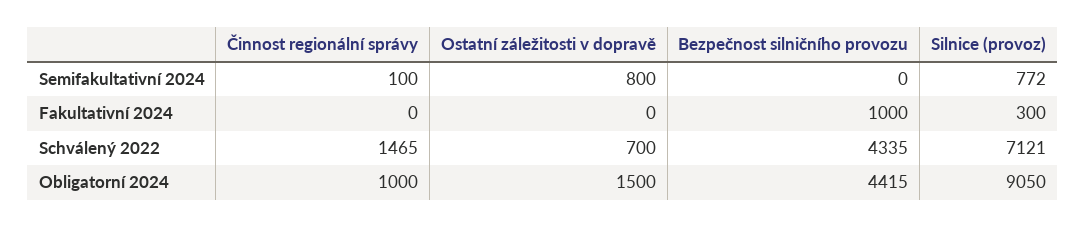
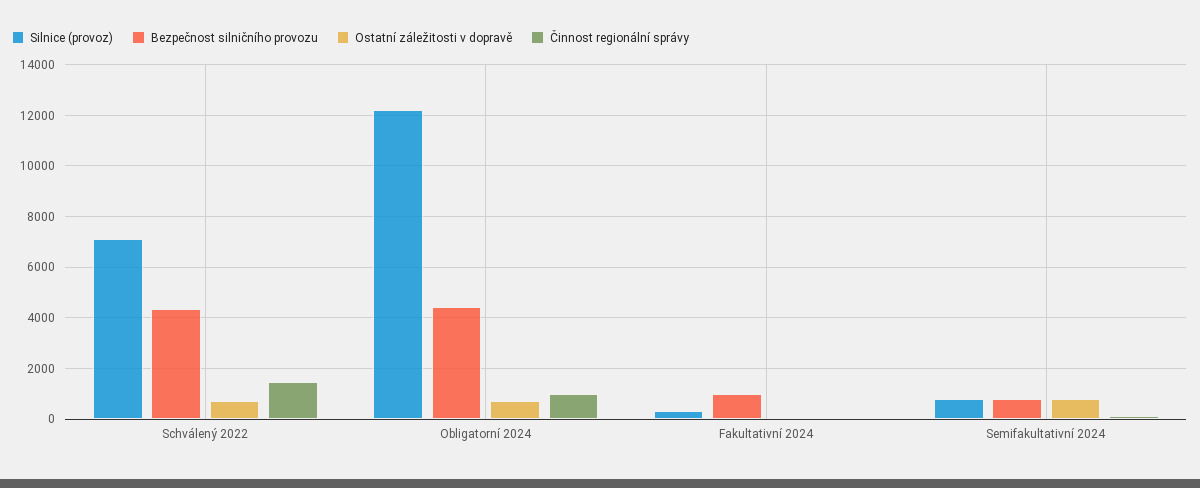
  {
    "Činnost regionální správy": {
      "Semifakultativní 2024": 100,
      "Fakultativní 2024": 0,
      "Schválený 2022": 1465,
      "Obligatorní 2024": 1000
    },
    "Ostatní záležitosti v dopravě": {
      "Semifakultativní 2024": 800,
      "Fakultativní 2024": 0,
      "Schválený 2022": 700,
-     "Obligatorní 2024": 1500
+     "Obligatorní 2024": 750
    },
    "Bezpečnost silničního provozu": {
-     "Semifakultativní 2024": 0,
+     "Semifakultativní 2024": 750,
      "Fakultativní 2024": 1000,
      "Schválený 2022": 4335,
      "Obligatorní 2024": 4415
    },
    "Silnice (provoz)": {
      "Semifakultativní 2024": 772,
      "Fakultativní 2024": 300,
      "Schválený 2022": 7121,
-     "Obligatorní 2024": 9050
+     "Obligatorní 2024": 12250
    }
  }

